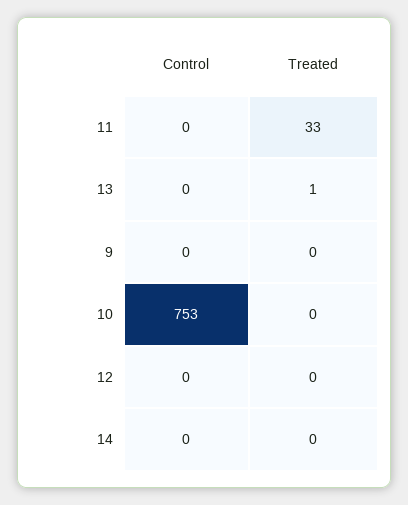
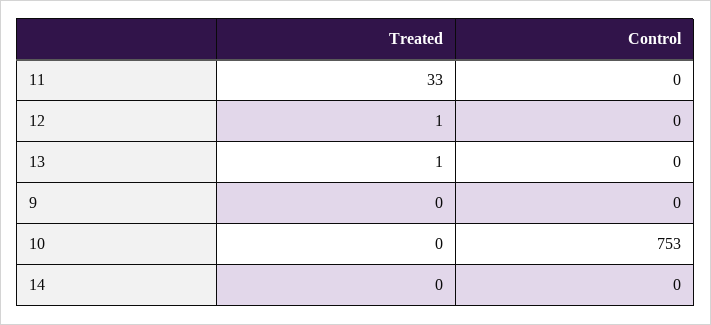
  {
    "Control": {
      "11": 0,
      "13": 0,
      "9": 0,
      "10": 753,
      "12": 0,
      "14": 0
    },
    "Treated": {
      "11": 33,
      "13": 1,
      "9": 0,
      "10": 0,
-     "12": 0,
+     "12": 1,
      "14": 0
    }
  }

